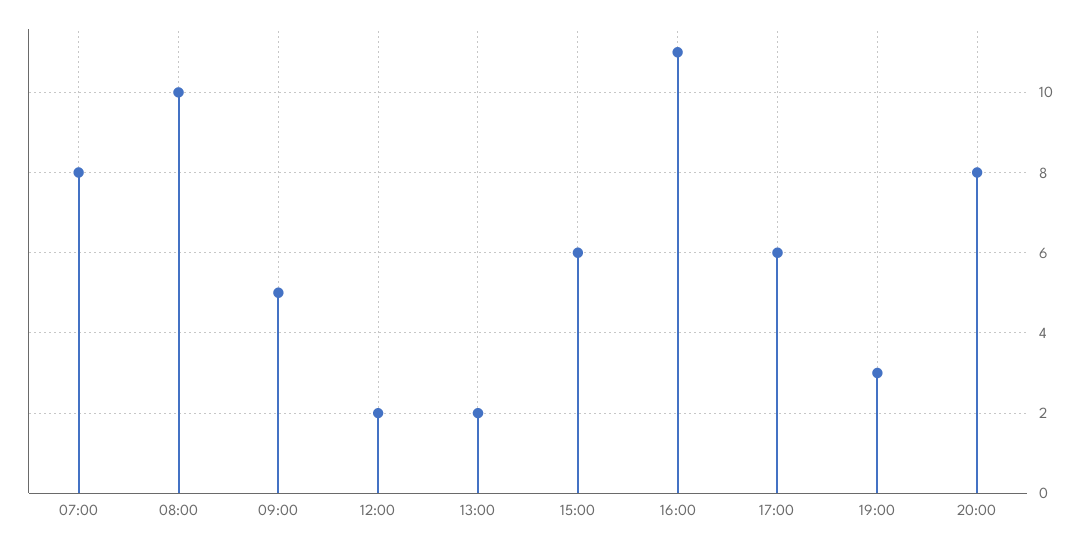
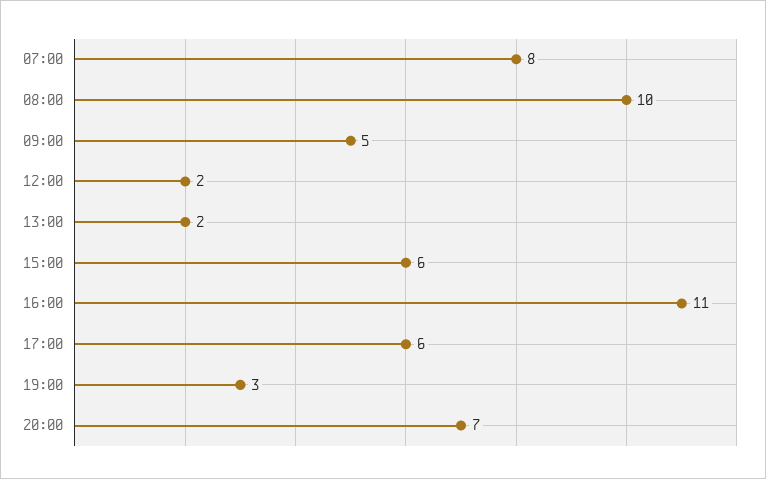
  {
    "07:00": 8,
    "08:00": 10,
    "09:00": 5,
    "12:00": 2,
    "13:00": 2,
    "15:00": 6,
    "16:00": 11,
    "17:00": 6,
    "19:00": 3,
-   "20:00": 8
+   "20:00": 7
  }

